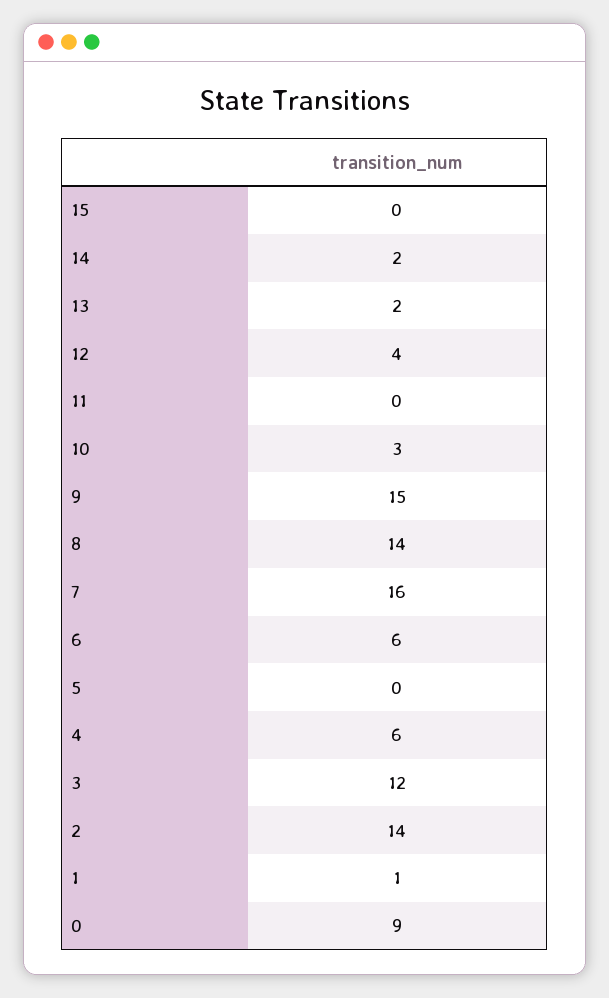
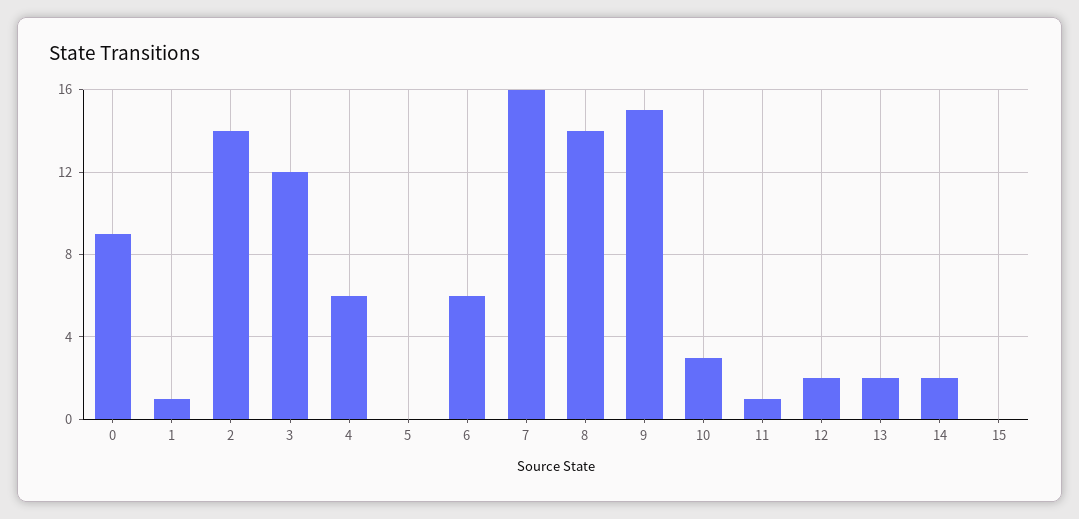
  {
    "15": 0,
    "14": 2,
    "13": 2,
-   "12": 4,
+   "12": 2,
-   "11": 0,
+   "11": 1,
    "10": 3,
    "9": 15,
    "8": 14,
    "7": 16,
    "6": 6,
    "5": 0,
    "4": 6,
    "3": 12,
    "2": 14,
    "1": 1,
    "0": 9
  }

